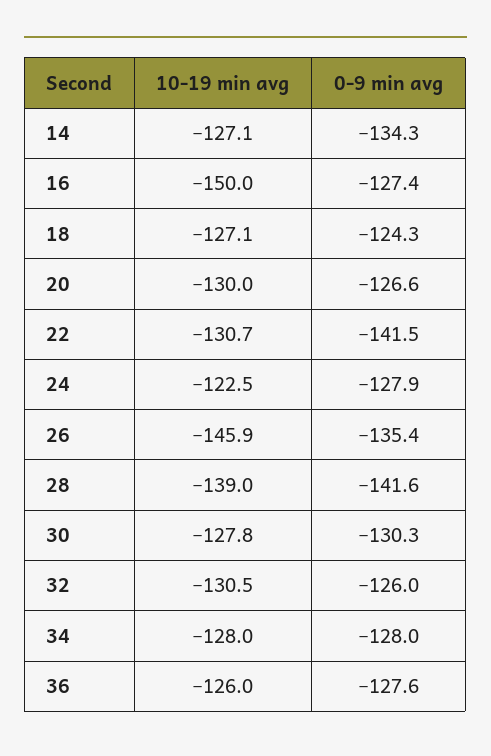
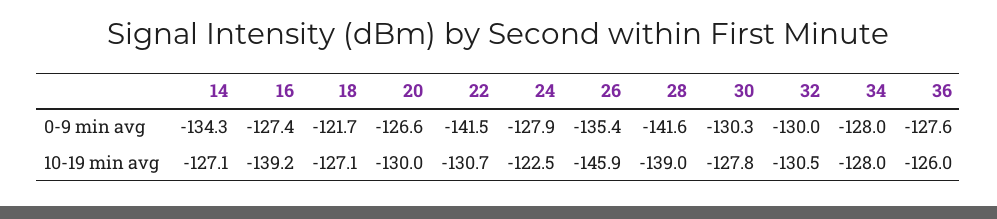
  {
    "10-19 min avg": {
      "14": -127.1,
-     "16": -150,
+     "16": -139.2,
      "18": -127.1,
      "20": -130,
      "22": -130.7,
      "24": -122.5,
      "26": -145.9,
      "28": -139,
      "30": -127.8,
      "32": -130.5,
      "34": -128,
      "36": -126
    },
    "0-9 min avg": {
      "14": -134.3,
      "16": -127.4,
-     "18": -124.3,
+     "18": -121.7,
      "20": -126.6,
      "22": -141.5,
      "24": -127.9,
      "26": -135.4,
      "28": -141.6,
      "30": -130.3,
-     "32": -126,
+     "32": -130,
      "34": -128,
      "36": -127.6
    }
  }

